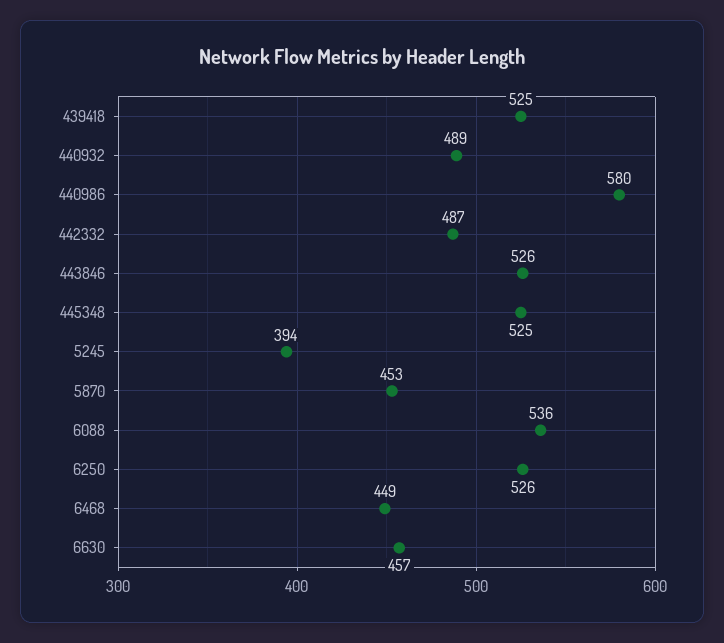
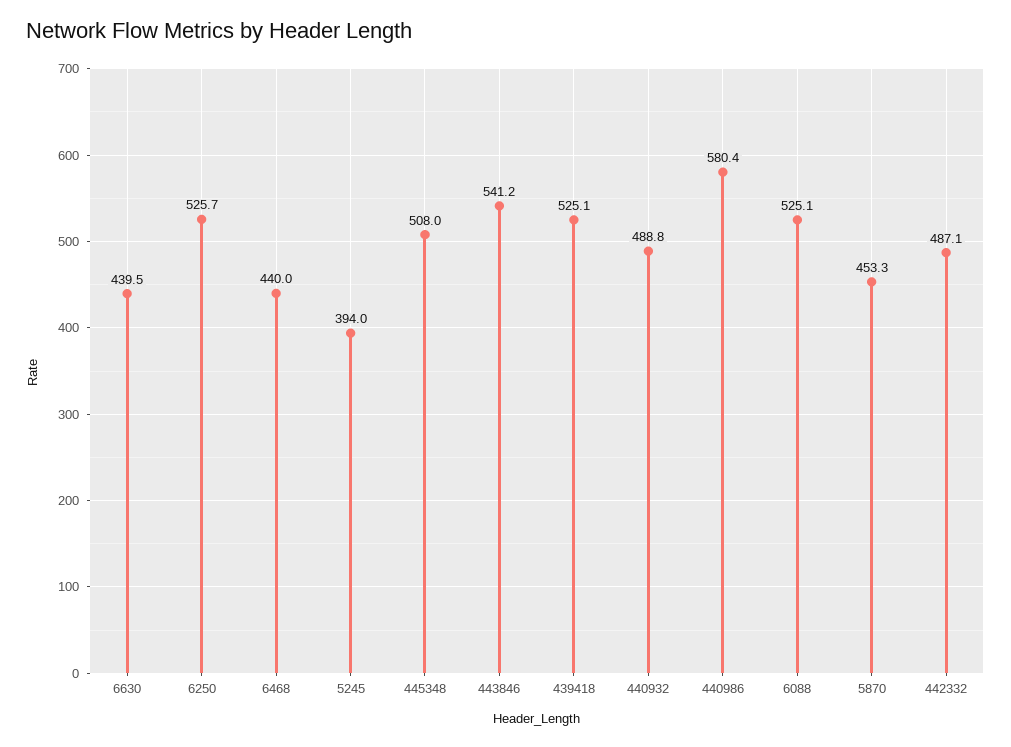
  {
    "439418": 525.1,
    "440932": 488.8,
    "440986": 580.4,
    "442332": 487.1,
-   "443846": 526,
+   "443846": 541.2,
-   "445348": 525,
+   "445348": 508,
    "5245": 394,
    "5870": 453.3,
-   "6088": 536,
+   "6088": 525.1,
    "6250": 525.7,
-   "6468": 449,
+   "6468": 440,
-   "6630": 457
+   "6630": 439.5
  }

